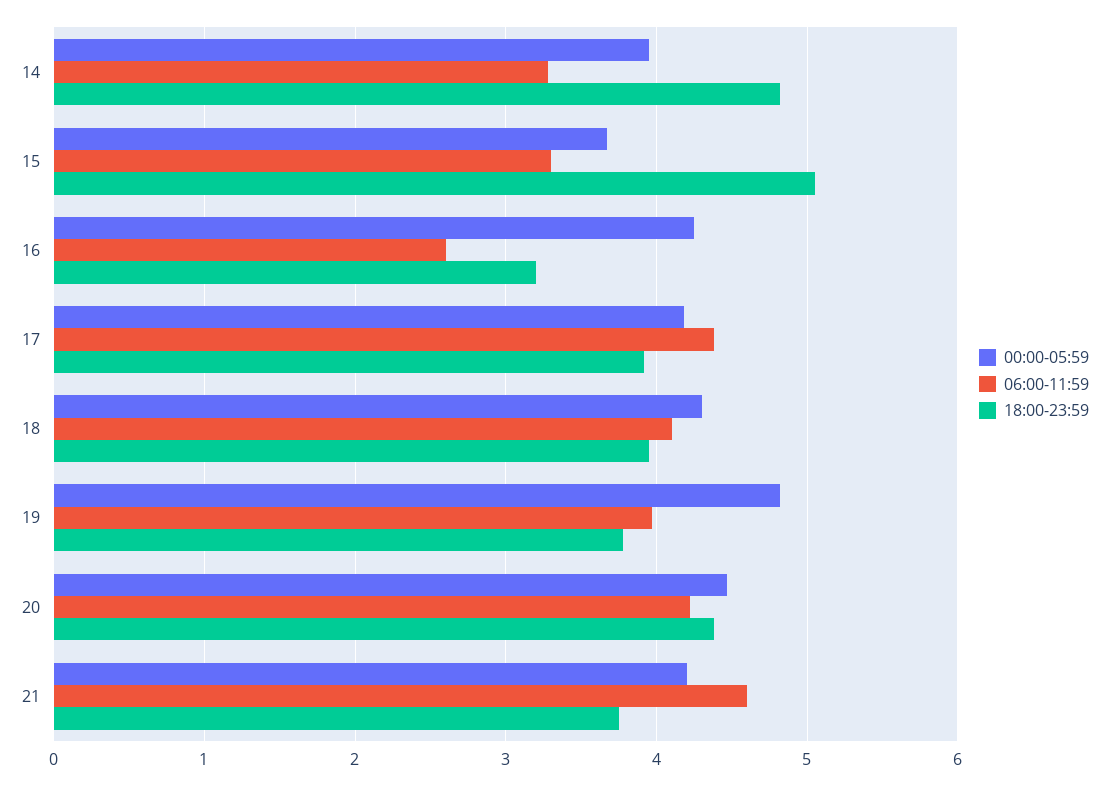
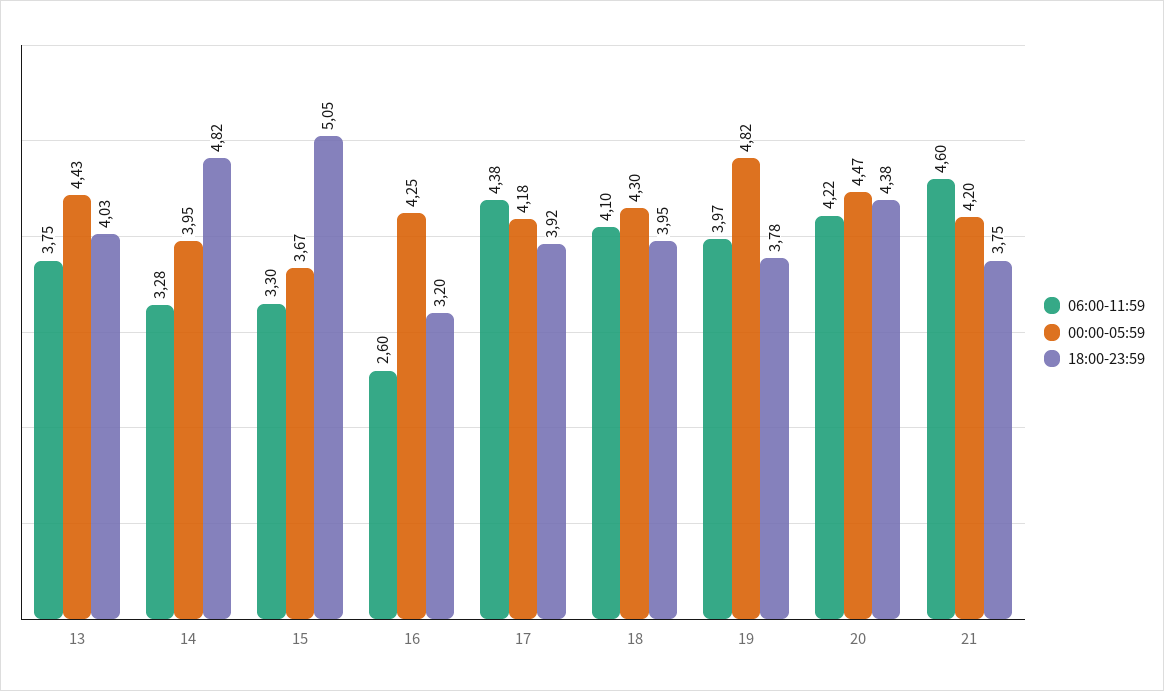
  {
    "00:00-05:59": {
      "14": 3.95,
      "15": 3.67,
      "16": 4.25,
      "17": 4.18,
      "18": 4.3,
      "19": 4.82,
      "20": 4.47,
-     "21": 4.2
+     "21": 4.2,
+     "13": 4.43
    },
    "06:00-11:59": {
      "14": 3.28,
      "15": 3.3,
      "16": 2.6,
      "17": 4.38,
      "18": 4.1,
      "19": 3.97,
      "20": 4.22,
-     "21": 4.6
+     "21": 4.6,
+     "13": 3.75
    },
    "18:00-23:59": {
      "14": 4.82,
      "15": 5.05,
      "16": 3.2,
      "17": 3.92,
      "18": 3.95,
      "19": 3.78,
      "20": 4.38,
-     "21": 3.75
+     "21": 3.75,
+     "13": 4.03
    }
  }

